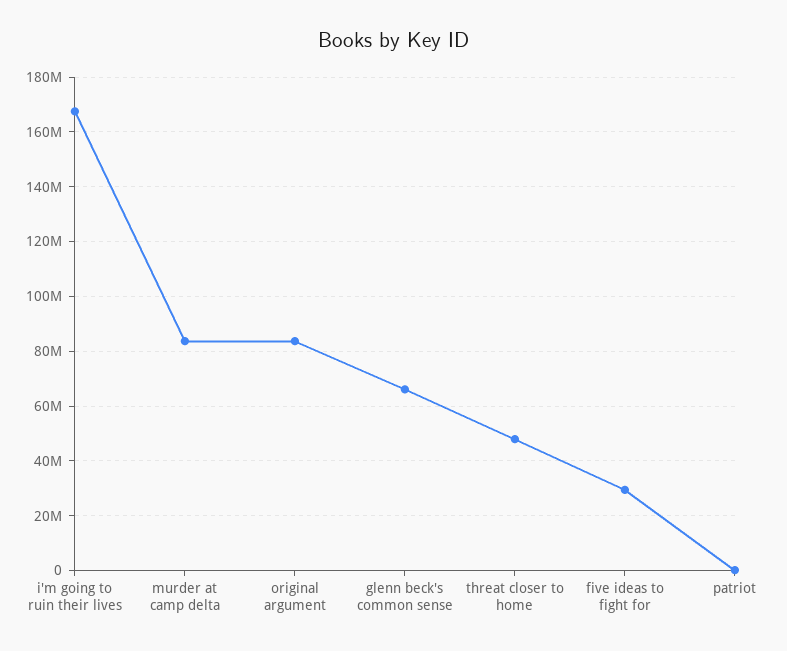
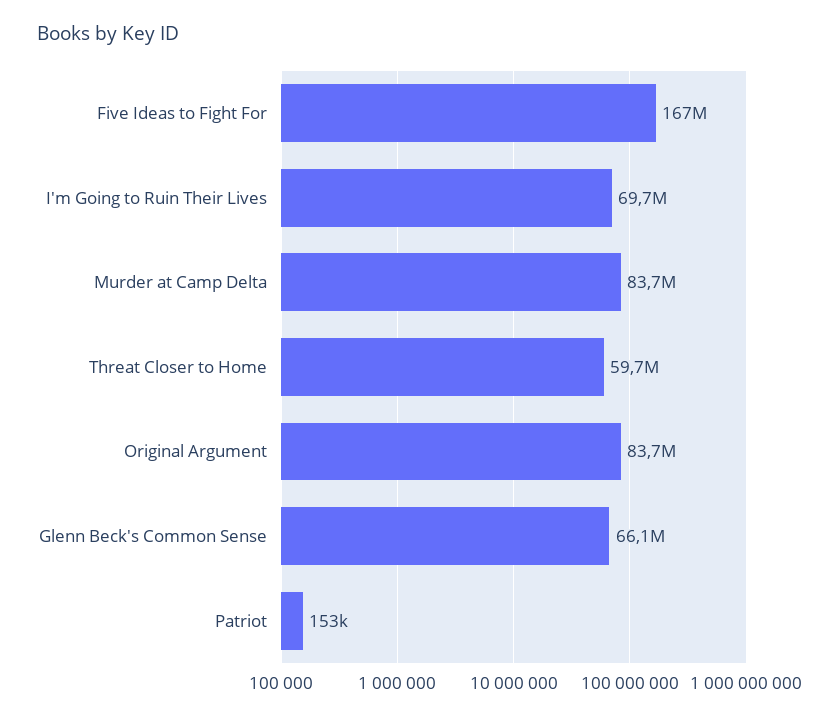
  {
-   "i'm going to ruin their lives": 167500000,
+   "i'm going to ruin their lives": 69700000,
    "murder at camp delta": 83700000,
    "original argument": 83700000,
    "glenn beck's common sense": 66100000,
-   "threat closer to home": 47500000,
+   "threat closer to home": 59700000,
-   "five ideas to fight for": 30000000,
+   "five ideas to fight for": 167000000,
    "patriot": 153000
  }

